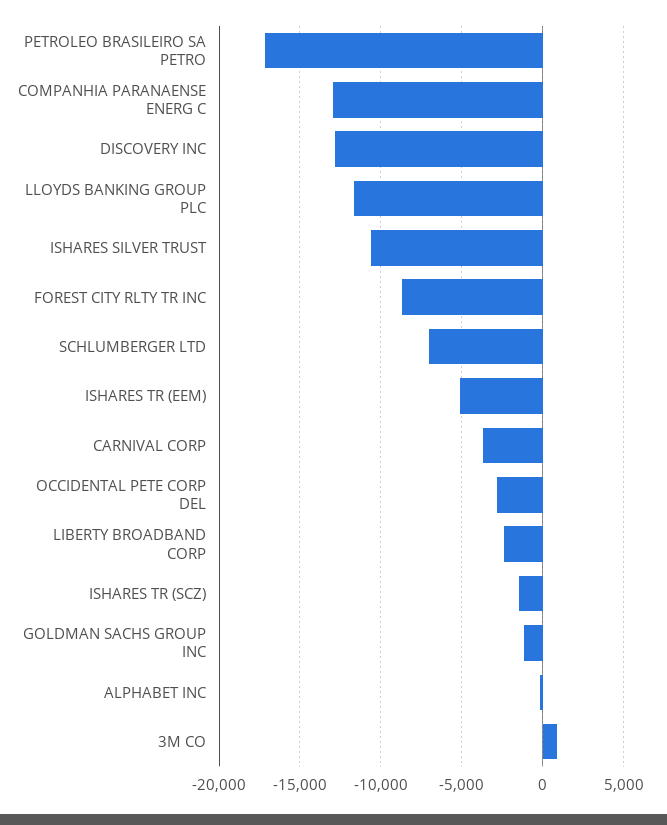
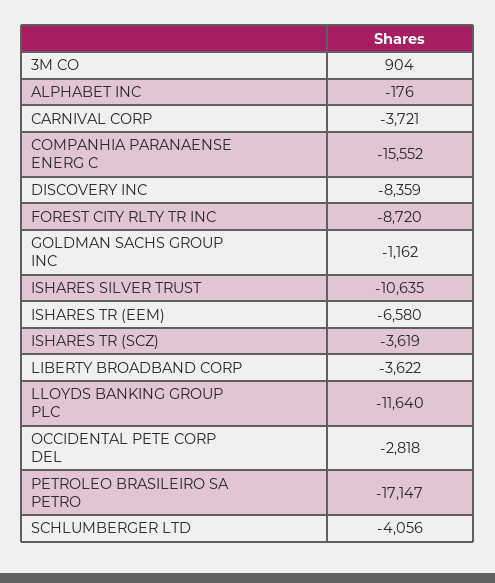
  {
    "PETROLEO BRASILEIRO SA PETRO": -17147,
-   "COMPANHIA PARANAENSE ENERG C": -13000,
+   "COMPANHIA PARANAENSE ENERG C": -15552,
-   "DISCOVERY INC": -13000,
+   "DISCOVERY INC": -8359,
    "LLOYDS BANKING GROUP PLC": -11640,
    "ISHARES SILVER TRUST": -10635,
    "FOREST CITY RLTY TR INC": -8720,
-   "SCHLUMBERGER LTD": -7000,
+   "SCHLUMBERGER LTD": -4056,
-   "ISHARES TR (EEM)": -5000,
+   "ISHARES TR (EEM)": -6580,
    "CARNIVAL CORP": -3721,
    "OCCIDENTAL PETE CORP DEL": -2818,
-   "LIBERTY BROADBAND CORP": -2500,
+   "LIBERTY BROADBAND CORP": -3622,
-   "ISHARES TR (SCZ)": -1500,
+   "ISHARES TR (SCZ)": -3619,
    "GOLDMAN SACHS GROUP INC": -1162,
    "ALPHABET INC": -176,
    "3M CO": 904
  }

